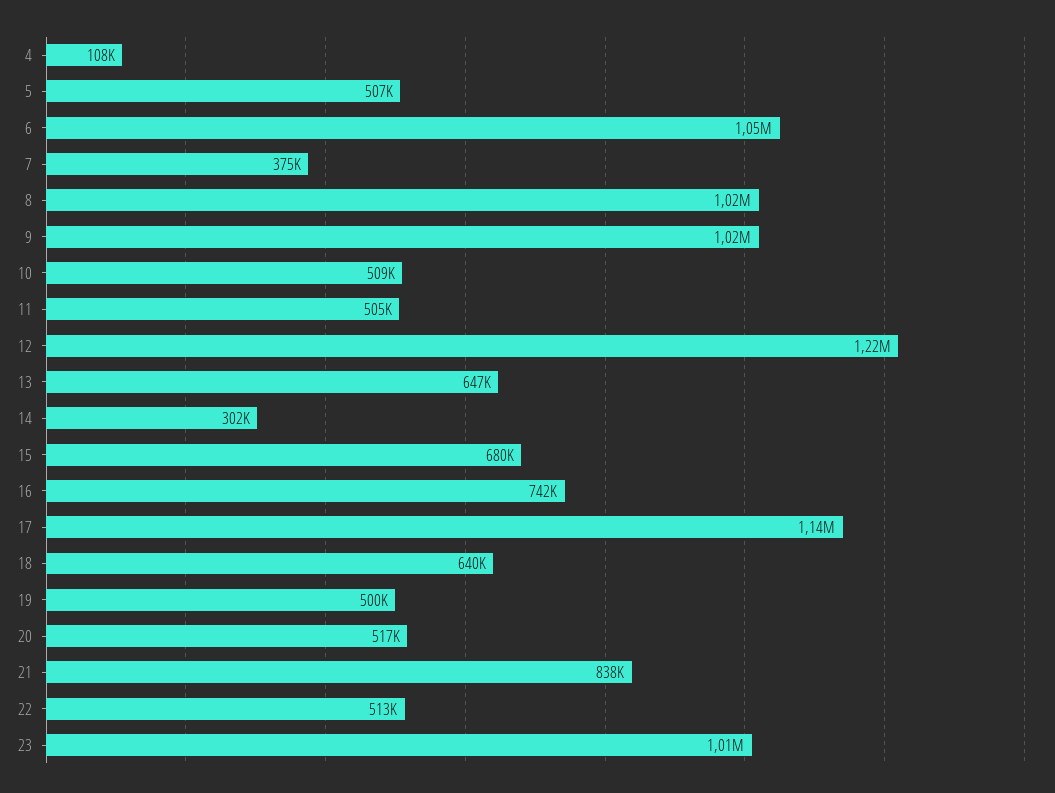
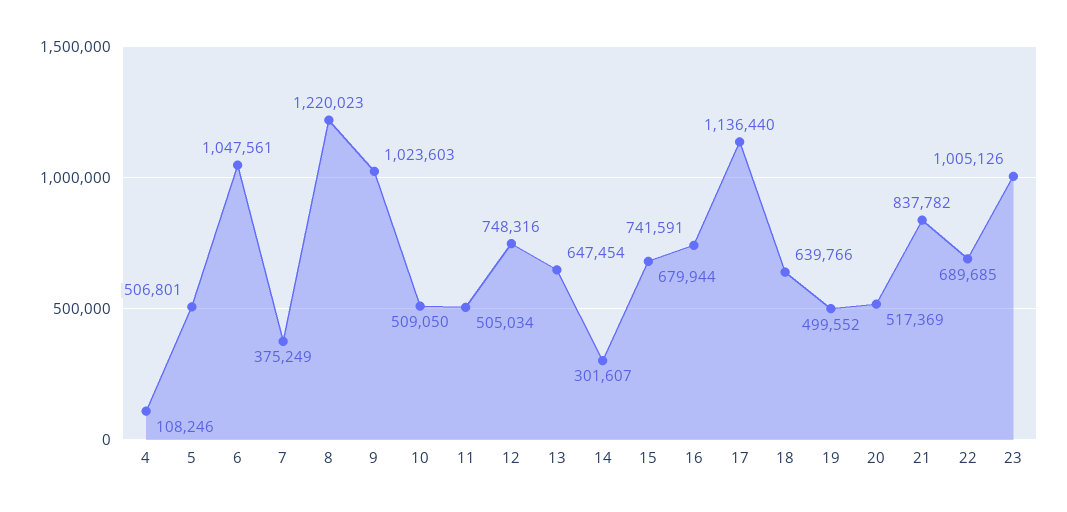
  {
    "4": 108246,
    "5": 506801,
    "6": 1047561,
    "7": 375249,
-   "8": 1020000,
+   "8": 1220023,
    "9": 1023603,
    "10": 509050,
    "11": 505034,
-   "12": 1220000,
+   "12": 748316,
    "13": 647454,
    "14": 301607,
    "15": 679944,
    "16": 741591,
    "17": 1136440,
    "18": 639766,
    "19": 499552,
    "20": 517369,
    "21": 837782,
-   "22": 513000,
+   "22": 689685,
    "23": 1005126
  }

